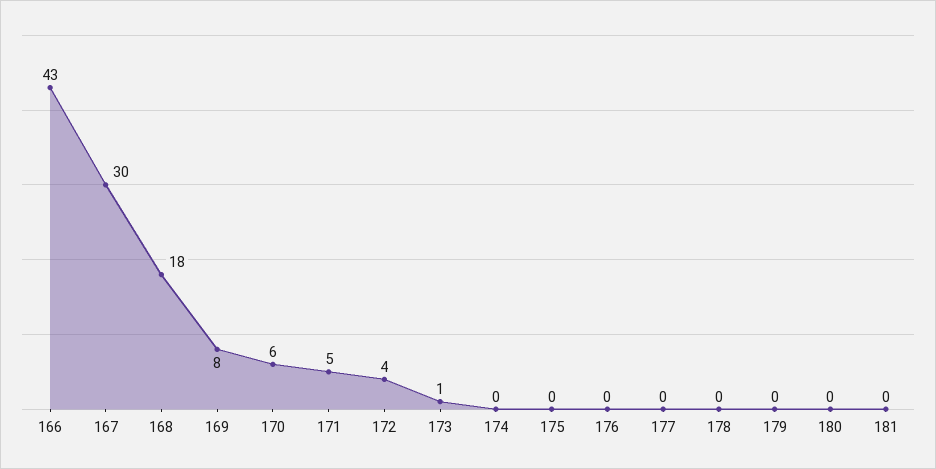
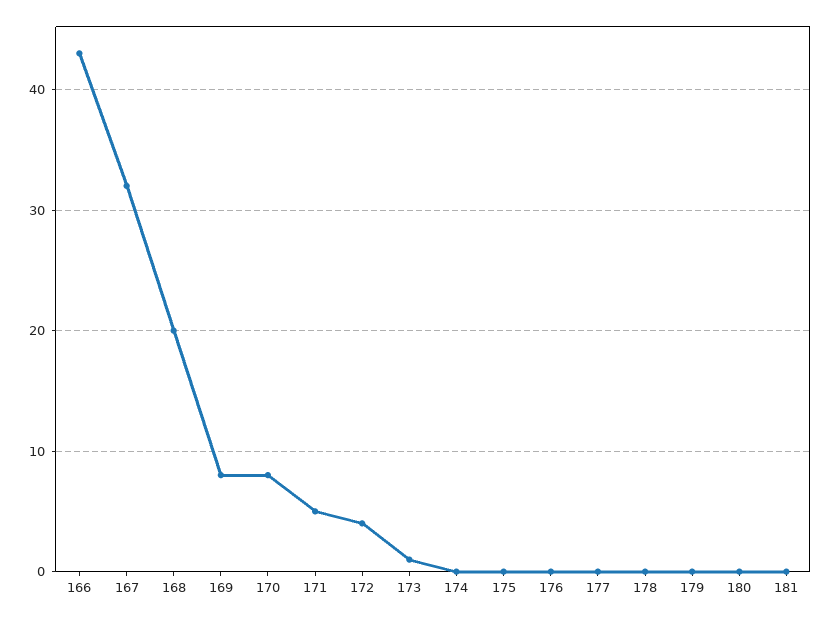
  {
    "166": 43,
-   "167": 30,
+   "167": 32,
-   "168": 18,
+   "168": 20,
    "169": 8,
-   "170": 6,
+   "170": 8,
    "171": 5,
    "172": 4,
    "173": 1,
    "174": 0,
    "175": 0,
    "176": 0,
    "177": 0,
    "178": 0,
    "179": 0,
    "180": 0,
    "181": 0
  }

